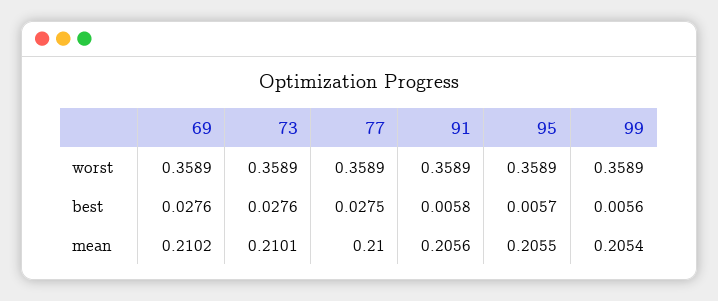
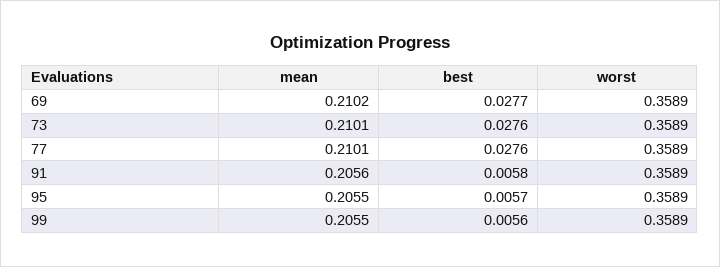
  {
    "69": {
      "worst": 0.3589,
-     "best": 0.0276,
+     "best": 0.0277,
      "mean": 0.2102
    },
    "73": {
      "worst": 0.3589,
      "best": 0.0276,
      "mean": 0.2101
    },
    "77": {
      "worst": 0.3589,
-     "best": 0.0275,
+     "best": 0.0276,
-     "mean": 0.21
+     "mean": 0.2101
    },
    "91": {
      "worst": 0.3589,
      "best": 0.0058,
      "mean": 0.2056
    },
    "95": {
      "worst": 0.3589,
      "best": 0.0057,
      "mean": 0.2055
    },
    "99": {
      "worst": 0.3589,
      "best": 0.0056,
-     "mean": 0.2054
+     "mean": 0.2055
    }
  }

